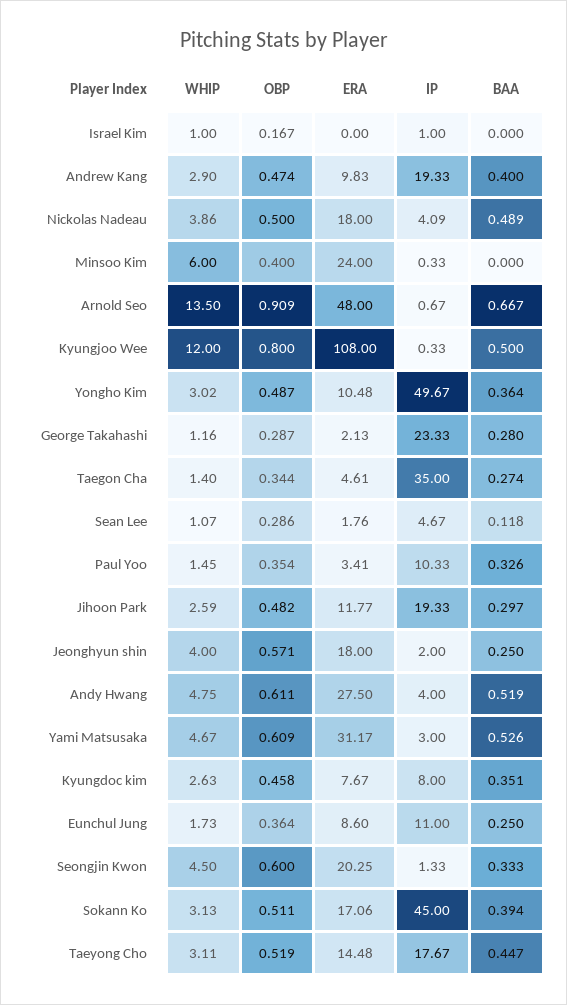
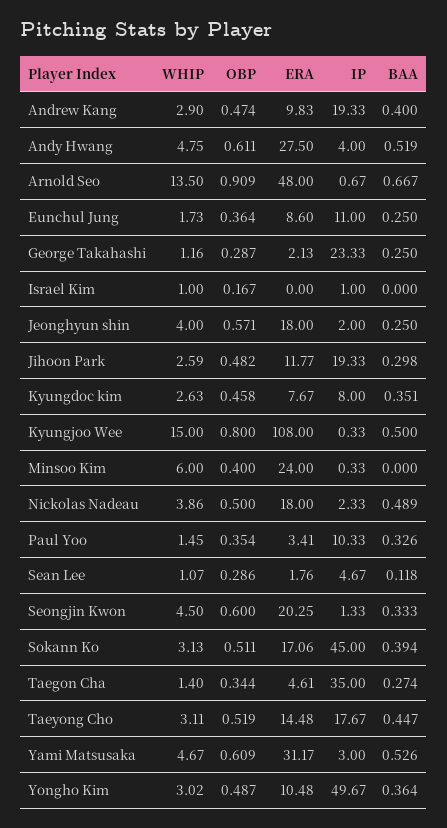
  {
    "WHIP": {
      "Israel Kim": 1,
      "Andrew Kang": 2.9,
      "Nickolas Nadeau": 3.86,
      "Minsoo Kim": 6,
      "Arnold Seo": 13.5,
-     "Kyungjoo Wee": 12,
+     "Kyungjoo Wee": 15,
      "Yongho Kim": 3.02,
      "George Takahashi": 1.16,
      "Taegon Cha": 1.4,
      "Sean Lee": 1.07,
      "Paul Yoo": 1.45,
      "Jihoon Park": 2.59,
      "Jeonghyun shin": 4,
      "Andy Hwang": 4.75,
      "Yami Matsusaka": 4.67,
      "Kyungdoc kim": 2.63,
      "Eunchul Jung": 1.73,
      "Seongjin Kwon": 4.5,
      "Sokann Ko": 3.13,
      "Taeyong Cho": 3.11
    },
    "OBP": {
      "Israel Kim": 0.167,
      "Andrew Kang": 0.474,
      "Nickolas Nadeau": 0.5,
      "Minsoo Kim": 0.4,
      "Arnold Seo": 0.909,
      "Kyungjoo Wee": 0.8,
      "Yongho Kim": 0.487,
      "George Takahashi": 0.287,
      "Taegon Cha": 0.344,
      "Sean Lee": 0.286,
      "Paul Yoo": 0.354,
      "Jihoon Park": 0.482,
      "Jeonghyun shin": 0.571,
      "Andy Hwang": 0.611,
      "Yami Matsusaka": 0.609,
      "Kyungdoc kim": 0.458,
      "Eunchul Jung": 0.364,
      "Seongjin Kwon": 0.6,
      "Sokann Ko": 0.511,
      "Taeyong Cho": 0.519
    },
    "ERA": {
      "Israel Kim": 0,
      "Andrew Kang": 9.83,
      "Nickolas Nadeau": 18,
      "Minsoo Kim": 24,
      "Arnold Seo": 48,
      "Kyungjoo Wee": 108,
      "Yongho Kim": 10.48,
      "George Takahashi": 2.13,
      "Taegon Cha": 4.61,
      "Sean Lee": 1.76,
      "Paul Yoo": 3.41,
      "Jihoon Park": 11.77,
      "Jeonghyun shin": 18,
      "Andy Hwang": 27.5,
      "Yami Matsusaka": 31.17,
      "Kyungdoc kim": 7.67,
      "Eunchul Jung": 8.6,
      "Seongjin Kwon": 20.25,
      "Sokann Ko": 17.06,
      "Taeyong Cho": 14.48
    },
    "IP": {
      "Israel Kim": 1,
      "Andrew Kang": 19.33,
-     "Nickolas Nadeau": 4.09,
+     "Nickolas Nadeau": 2.33,
      "Minsoo Kim": 0.33,
      "Arnold Seo": 0.67,
      "Kyungjoo Wee": 0.33,
      "Yongho Kim": 49.67,
      "George Takahashi": 23.33,
      "Taegon Cha": 35,
      "Sean Lee": 4.67,
      "Paul Yoo": 10.33,
      "Jihoon Park": 19.33,
      "Jeonghyun shin": 2,
      "Andy Hwang": 4,
      "Yami Matsusaka": 3,
      "Kyungdoc kim": 8,
      "Eunchul Jung": 11,
      "Seongjin Kwon": 1.33,
      "Sokann Ko": 45,
      "Taeyong Cho": 17.67
    },
    "BAA": {
      "Israel Kim": 0,
      "Andrew Kang": 0.4,
      "Nickolas Nadeau": 0.489,
      "Minsoo Kim": 0,
      "Arnold Seo": 0.667,
      "Kyungjoo Wee": 0.5,
      "Yongho Kim": 0.364,
-     "George Takahashi": 0.28,
+     "George Takahashi": 0.25,
      "Taegon Cha": 0.274,
      "Sean Lee": 0.118,
      "Paul Yoo": 0.326,
-     "Jihoon Park": 0.297,
+     "Jihoon Park": 0.298,
      "Jeonghyun shin": 0.25,
      "Andy Hwang": 0.519,
      "Yami Matsusaka": 0.526,
      "Kyungdoc kim": 0.351,
      "Eunchul Jung": 0.25,
      "Seongjin Kwon": 0.333,
      "Sokann Ko": 0.394,
      "Taeyong Cho": 0.447
    }
  }

